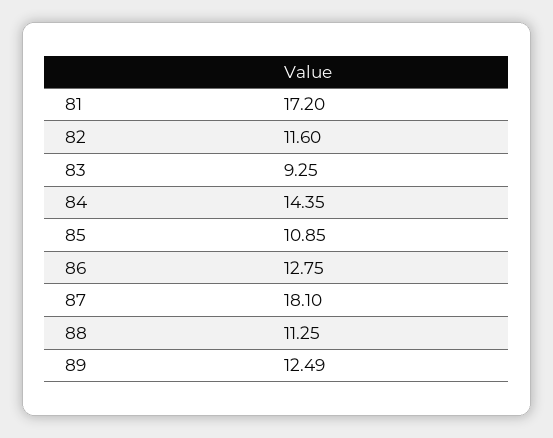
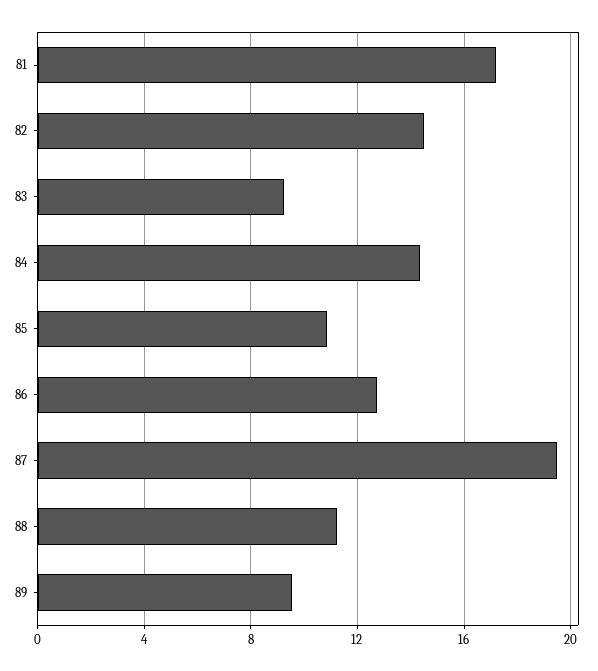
  {
    "81": 17.2,
-   "82": 11.6,
+   "82": 14.5,
    "83": 9.25,
    "84": 14.35,
    "85": 10.85,
    "86": 12.75,
-   "87": 18.1,
+   "87": 19.5,
    "88": 11.25,
-   "89": 12.49
+   "89": 9.5
  }

